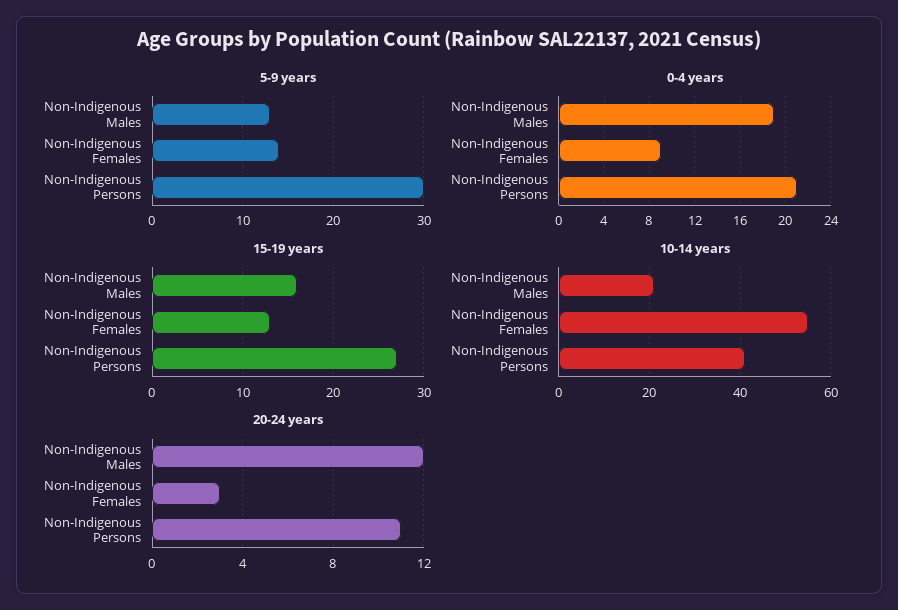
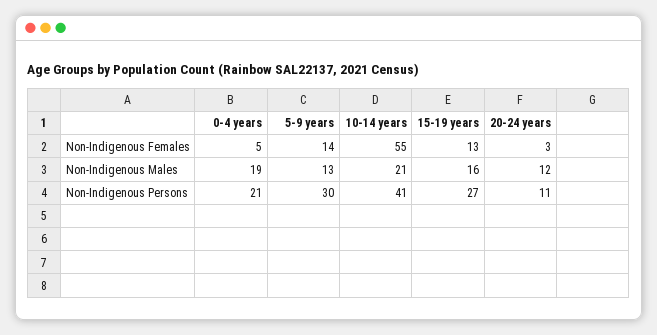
  {
    "5-9 years": {
      "Non-Indigenous Males": 13,
      "Non-Indigenous Females": 14,
      "Non-Indigenous Persons": 30
    },
    "0-4 years": {
      "Non-Indigenous Males": 19,
-     "Non-Indigenous Females": 9,
+     "Non-Indigenous Females": 5,
      "Non-Indigenous Persons": 21
    },
    "15-19 years": {
      "Non-Indigenous Males": 16,
      "Non-Indigenous Females": 13,
      "Non-Indigenous Persons": 27
    },
    "10-14 years": {
      "Non-Indigenous Males": 21,
      "Non-Indigenous Females": 55,
      "Non-Indigenous Persons": 41
    },
    "20-24 years": {
      "Non-Indigenous Males": 12,
      "Non-Indigenous Females": 3,
      "Non-Indigenous Persons": 11
    }
  }

